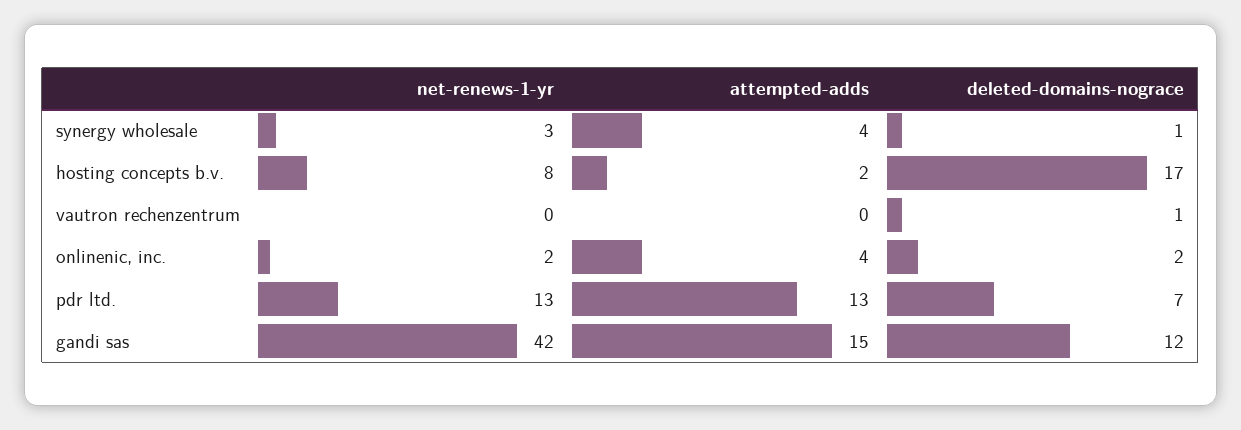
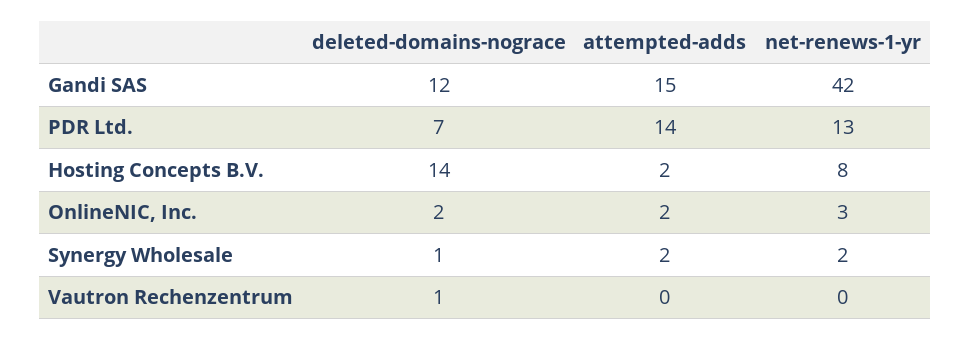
  {
    "net-renews-1-yr": {
-     "synergy wholesale": 3,
+     "synergy wholesale": 2,
      "hosting concepts b.v.": 8,
      "vautron rechenzentrum": 0,
-     "onlinenic, inc.": 2,
+     "onlinenic, inc.": 3,
      "pdr ltd.": 13,
      "gandi sas": 42
    },
    "attempted-adds": {
-     "synergy wholesale": 4,
+     "synergy wholesale": 2,
      "hosting concepts b.v.": 2,
      "vautron rechenzentrum": 0,
-     "onlinenic, inc.": 4,
+     "onlinenic, inc.": 2,
-     "pdr ltd.": 13,
+     "pdr ltd.": 14,
      "gandi sas": 15
    },
    "deleted-domains-nograce": {
      "synergy wholesale": 1,
-     "hosting concepts b.v.": 17,
+     "hosting concepts b.v.": 14,
      "vautron rechenzentrum": 1,
      "onlinenic, inc.": 2,
      "pdr ltd.": 7,
      "gandi sas": 12
    }
  }

